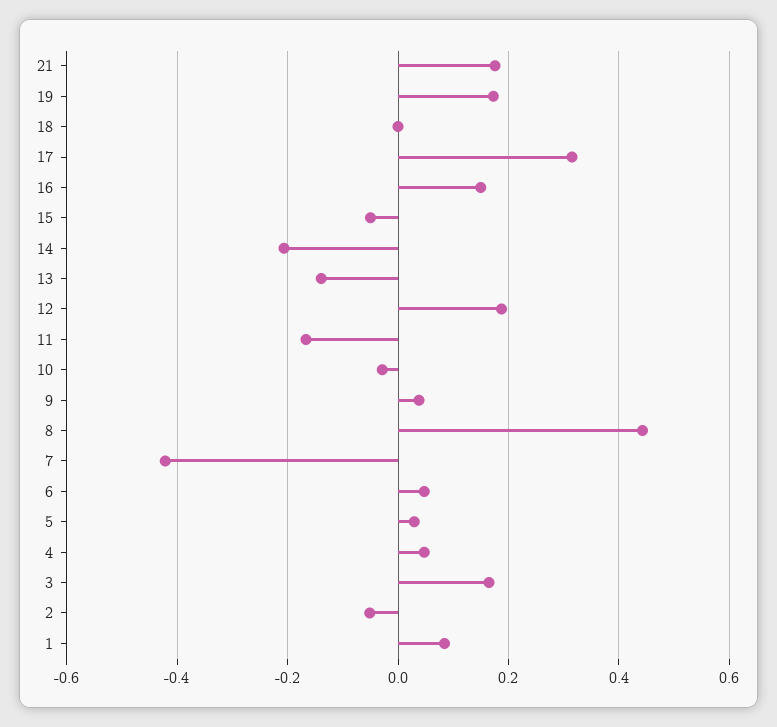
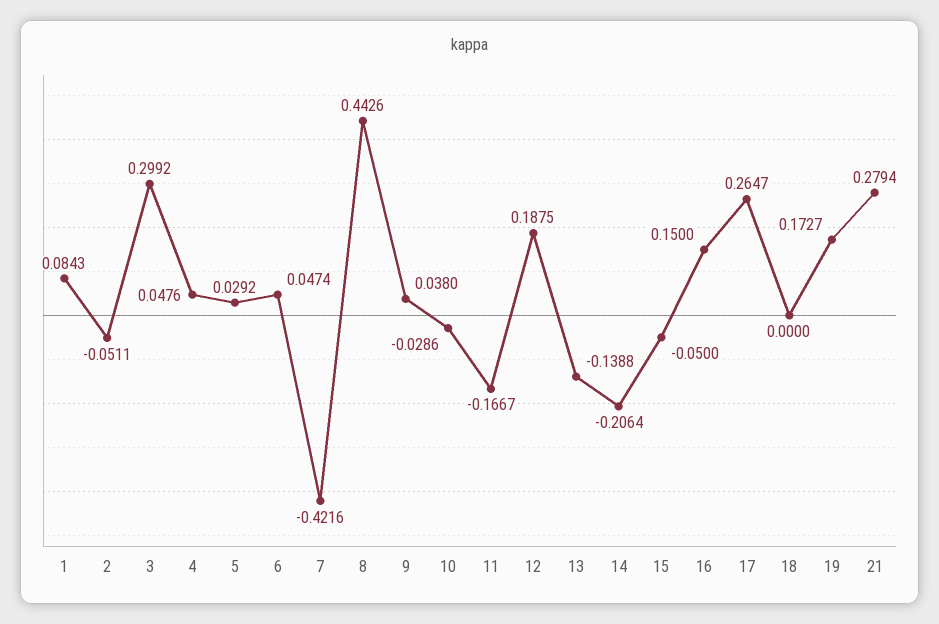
  {
-   "21": 0.18,
+   "21": 0.2794,
    "19": 0.1727,
    "18": 0,
-   "17": 0.32,
+   "17": 0.2647,
    "16": 0.15,
    "15": -0.05,
    "14": -0.2064,
    "13": -0.1388,
    "12": 0.1875,
    "11": -0.1667,
    "10": -0.0286,
    "9": 0.038,
    "8": 0.4426,
    "7": -0.4216,
    "6": 0.0474,
    "5": 0.0292,
    "4": 0.0476,
-   "3": 0.16,
+   "3": 0.2992,
    "2": -0.0511,
    "1": 0.0843
  }

